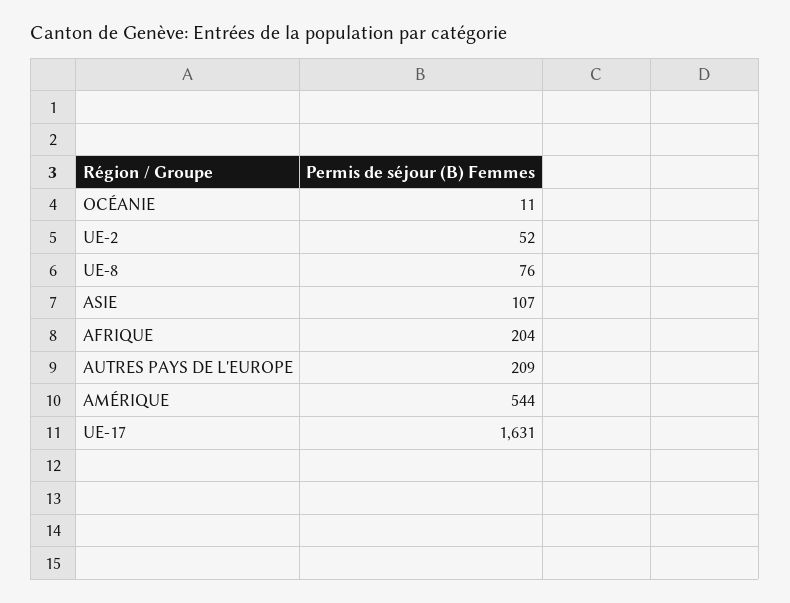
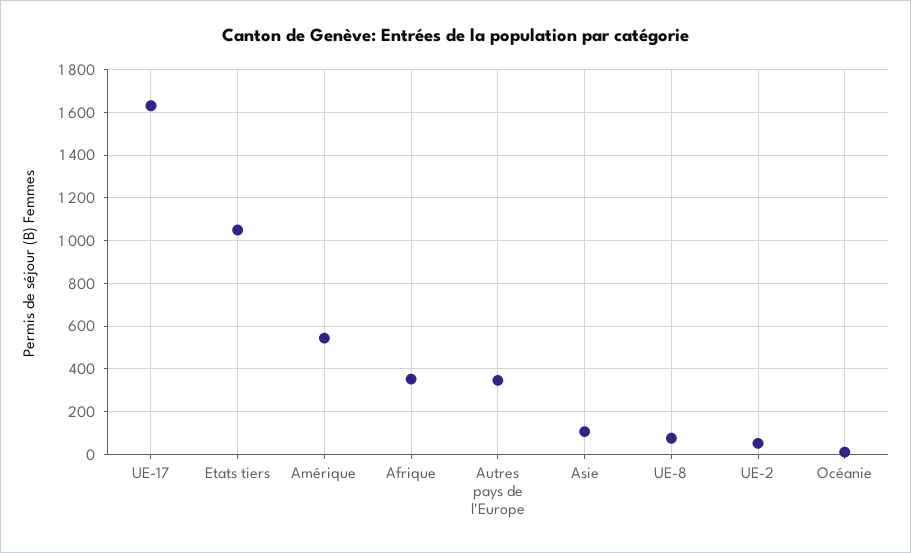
  {
    "OCÉANIE": 11,
    "UE-2": 52,
    "UE-8": 76,
    "ASIE": 107,
-   "AFRIQUE": 204,
+   "AFRIQUE": 350,
-   "AUTRES PAYS DE L'EUROPE": 209,
+   "AUTRES PAYS DE L'EUROPE": 350,
    "AMÉRIQUE": 544,
-   "UE-17": 1631
+   "UE-17": 1631,
+   "Etats tiers": 1050
  }

